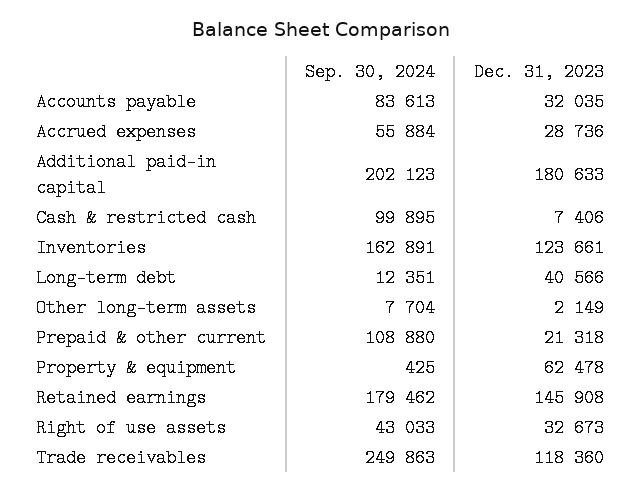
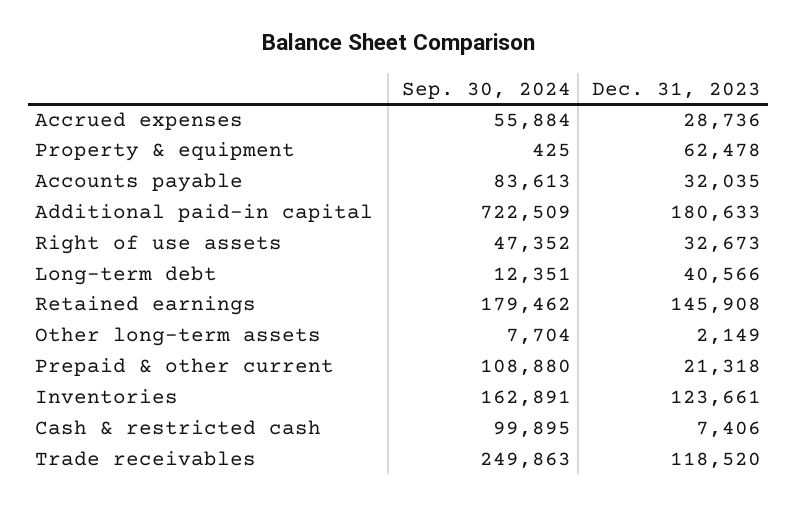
  {
    "Sep. 30, 2024": {
      "Accounts payable": 83613,
      "Accrued expenses": 55884,
-     "Additional paid-in capital": 202123,
+     "Additional paid-in capital": 722509,
      "Cash & restricted cash": 99895,
      "Inventories": 162891,
      "Long-term debt": 12351,
      "Other long-term assets": 7704,
      "Prepaid & other current": 108880,
      "Property & equipment": 425,
      "Retained earnings": 179462,
-     "Right of use assets": 43033,
+     "Right of use assets": 47352,
      "Trade receivables": 249863
    },
    "Dec. 31, 2023": {
      "Accounts payable": 32035,
      "Accrued expenses": 28736,
      "Additional paid-in capital": 180633,
      "Cash & restricted cash": 7406,
      "Inventories": 123661,
      "Long-term debt": 40566,
      "Other long-term assets": 2149,
      "Prepaid & other current": 21318,
      "Property & equipment": 62478,
      "Retained earnings": 145908,
      "Right of use assets": 32673,
-     "Trade receivables": 118360
+     "Trade receivables": 118520
    }
  }

